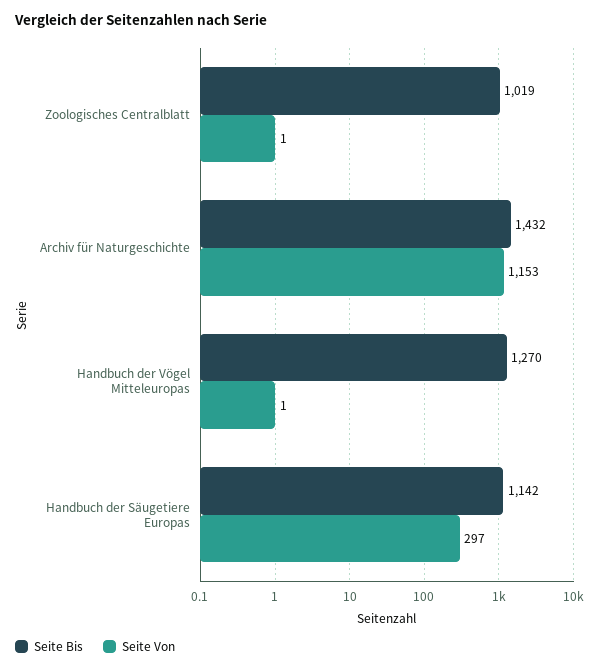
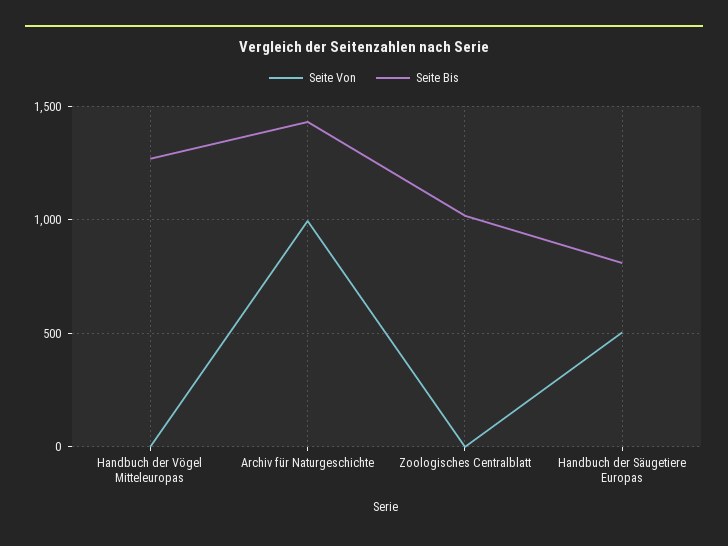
  {
    "Seite Bis": {
      "Zoologisches Centralblatt": 1019,
      "Archiv für Naturgeschichte": 1432,
      "Handbuch der Vögel Mitteleuropas": 1270,
-     "Handbuch der Säugetiere Europas": 1142
+     "Handbuch der Säugetiere Europas": 800
    },
    "Seite Von": {
      "Zoologisches Centralblatt": 1,
-     "Archiv für Naturgeschichte": 1153,
+     "Archiv für Naturgeschichte": 1000,
      "Handbuch der Vögel Mitteleuropas": 1,
-     "Handbuch der Säugetiere Europas": 297
+     "Handbuch der Säugetiere Europas": 500
    }
  }

